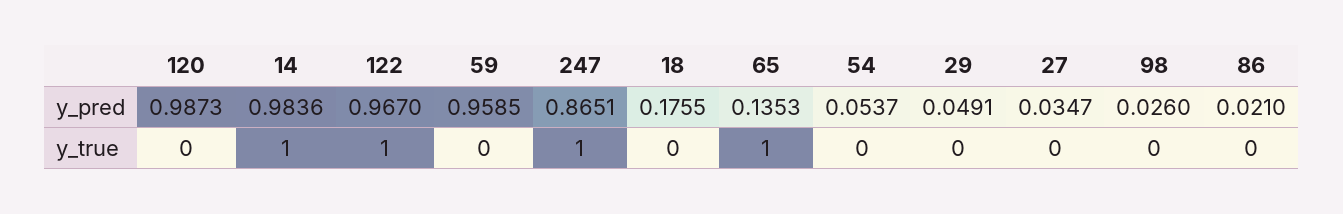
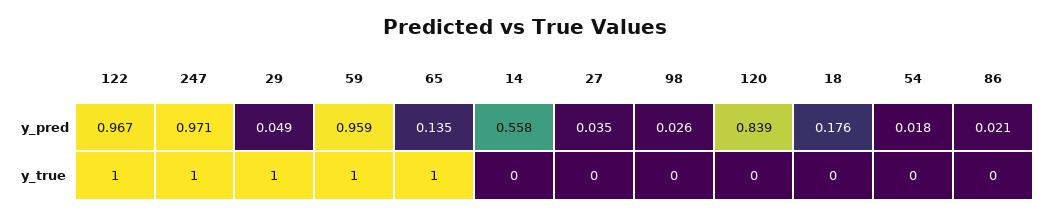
  {
    "120": {
-     "y_pred": 0.9873,
+     "y_pred": 0.839,
      "y_true": 0
    },
    "14": {
-     "y_pred": 0.9836,
+     "y_pred": 0.558,
-     "y_true": 1
+     "y_true": 0
    },
    "122": {
      "y_pred": 0.967,
      "y_true": 1
    },
    "59": {
      "y_pred": 0.9585,
-     "y_true": 0
+     "y_true": 1
    },
    "247": {
-     "y_pred": 0.8651,
+     "y_pred": 0.971,
      "y_true": 1
    },
    "18": {
      "y_pred": 0.1755,
      "y_true": 0
    },
    "65": {
      "y_pred": 0.1353,
      "y_true": 1
    },
    "54": {
-     "y_pred": 0.0537,
+     "y_pred": 0.018,
      "y_true": 0
    },
    "29": {
      "y_pred": 0.0491,
-     "y_true": 0
+     "y_true": 1
    },
    "27": {
      "y_pred": 0.0347,
      "y_true": 0
    },
    "98": {
      "y_pred": 0.026,
      "y_true": 0
    },
    "86": {
      "y_pred": 0.021,
      "y_true": 0
    }
  }

